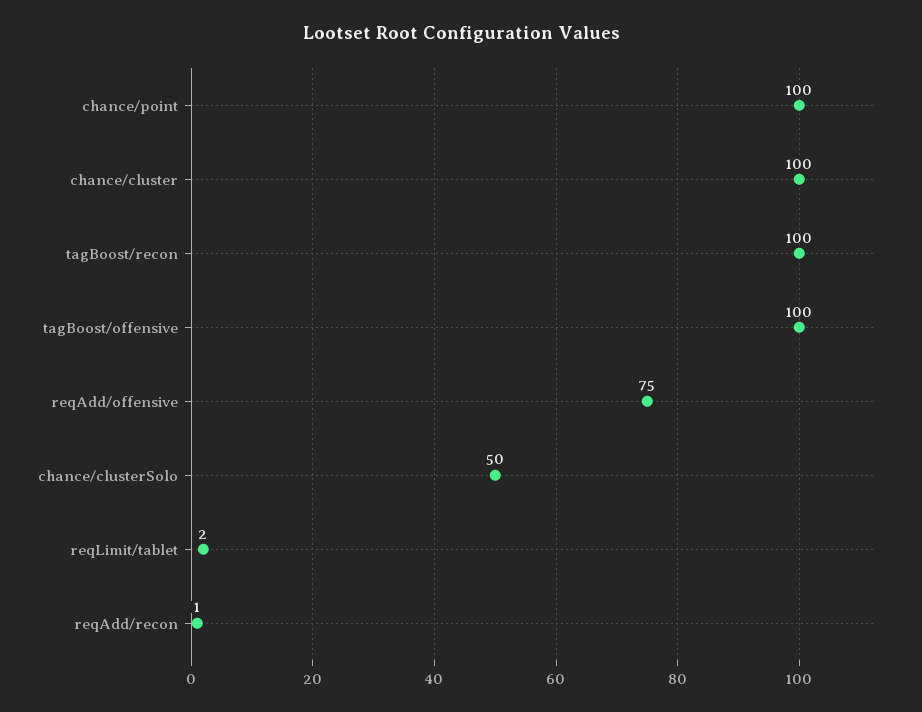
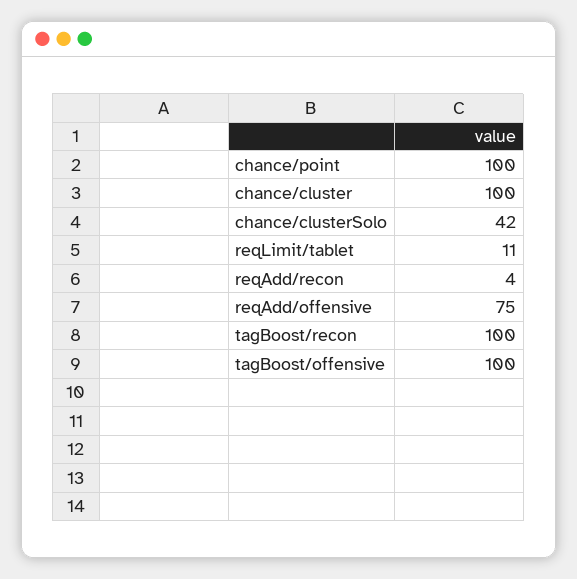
  {
    "chance/point": 100,
    "chance/cluster": 100,
    "tagBoost/recon": 100,
    "tagBoost/offensive": 100,
    "reqAdd/offensive": 75,
-   "chance/clusterSolo": 50,
+   "chance/clusterSolo": 42,
-   "reqLimit/tablet": 2,
+   "reqLimit/tablet": 11,
-   "reqAdd/recon": 1
+   "reqAdd/recon": 4
  }

